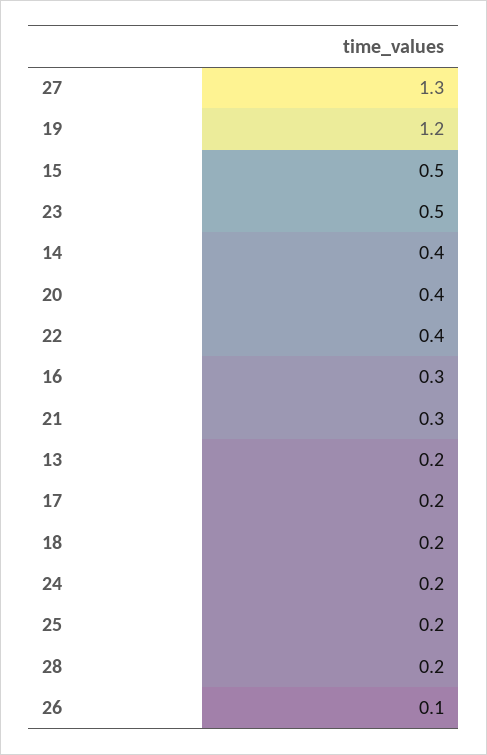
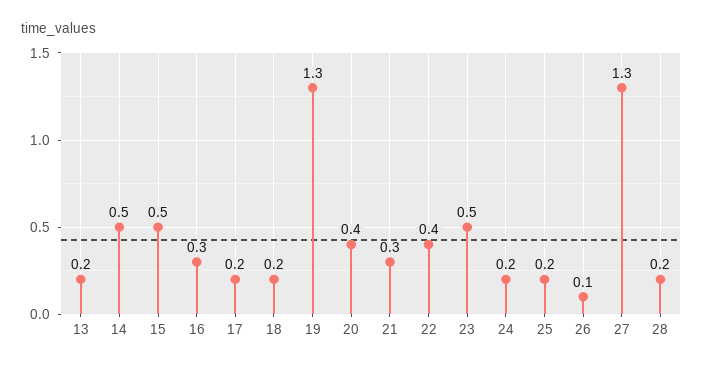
  {
    "27": 1.3,
-   "19": 1.2,
+   "19": 1.3,
    "15": 0.5,
    "23": 0.5,
-   "14": 0.4,
+   "14": 0.5,
    "20": 0.4,
    "22": 0.4,
    "16": 0.3,
    "21": 0.3,
    "13": 0.2,
    "17": 0.2,
    "18": 0.2,
    "24": 0.2,
    "25": 0.2,
    "28": 0.2,
    "26": 0.1
  }

